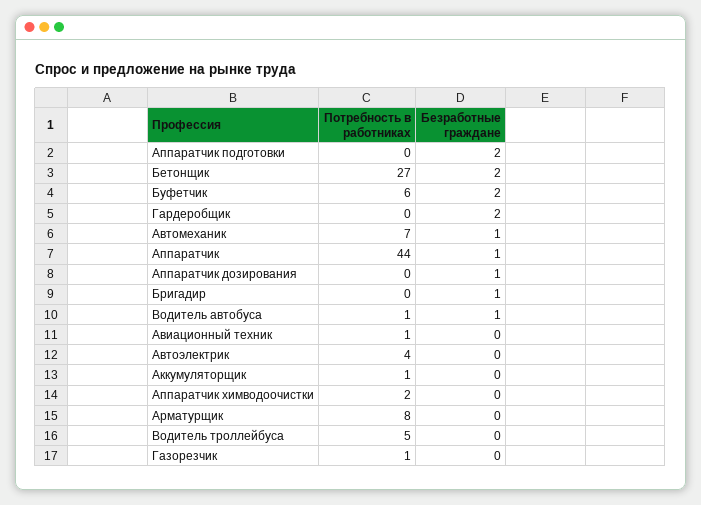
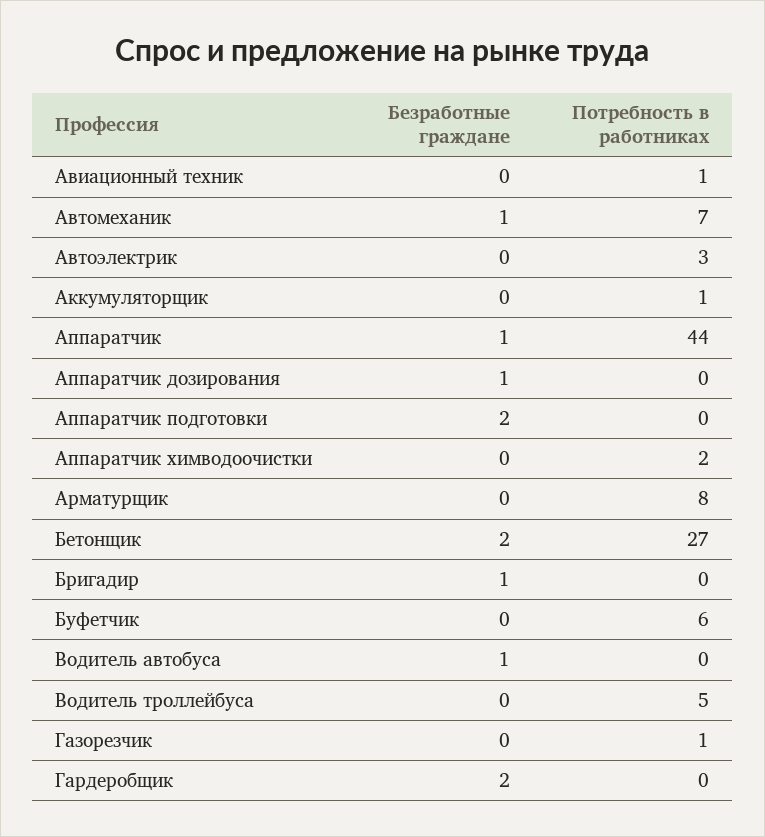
  {
    "Потребность в работниках": {
      "Аппаратчик подготовки": 0,
      "Бетонщик": 27,
      "Буфетчик": 6,
      "Гардеробщик": 0,
      "Автомеханик": 7,
      "Аппаратчик": 44,
      "Аппаратчик дозирования": 0,
      "Бригадир": 0,
-     "Водитель автобуса": 1,
+     "Водитель автобуса": 0,
      "Авиационный техник": 1,
-     "Автоэлектрик": 4,
+     "Автоэлектрик": 3,
      "Аккумуляторщик": 1,
      "Аппаратчик химводоочистки": 2,
      "Арматурщик": 8,
      "Водитель троллейбуса": 5,
      "Газорезчик": 1
    },
    "Безработные граждане": {
      "Аппаратчик подготовки": 2,
      "Бетонщик": 2,
-     "Буфетчик": 2,
+     "Буфетчик": 0,
      "Гардеробщик": 2,
      "Автомеханик": 1,
      "Аппаратчик": 1,
      "Аппаратчик дозирования": 1,
      "Бригадир": 1,
      "Водитель автобуса": 1,
      "Авиационный техник": 0,
      "Автоэлектрик": 0,
      "Аккумуляторщик": 0,
      "Аппаратчик химводоочистки": 0,
      "Арматурщик": 0,
      "Водитель троллейбуса": 0,
      "Газорезчик": 0
    }
  }

